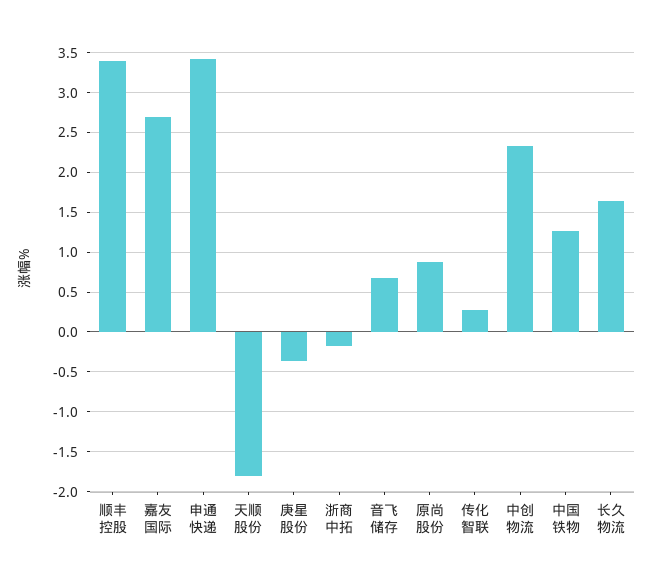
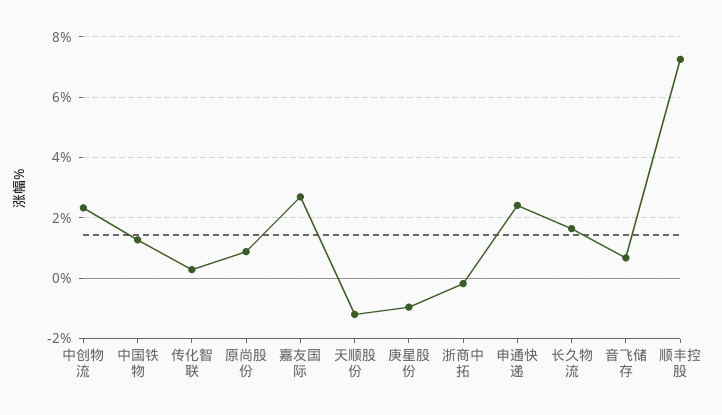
  {
-   "顺丰控股": 3.4,
+   "顺丰控股": 7.2,
    "嘉友国际": 2.7,
-   "申通快递": 3.4,
+   "申通快递": 2.4,
-   "天顺股份": -1.8,
+   "天顺股份": -1.2,
-   "庚星股份": -0.4,
+   "庚星股份": -1,
    "浙商中拓": -0.2,
    "音飞储存": 0.7,
    "原尚股份": 0.9,
    "传化智联": 0.3,
    "中创物流": 2.3,
    "中国铁物": 1.3,
    "长久物流": 1.6
  }

